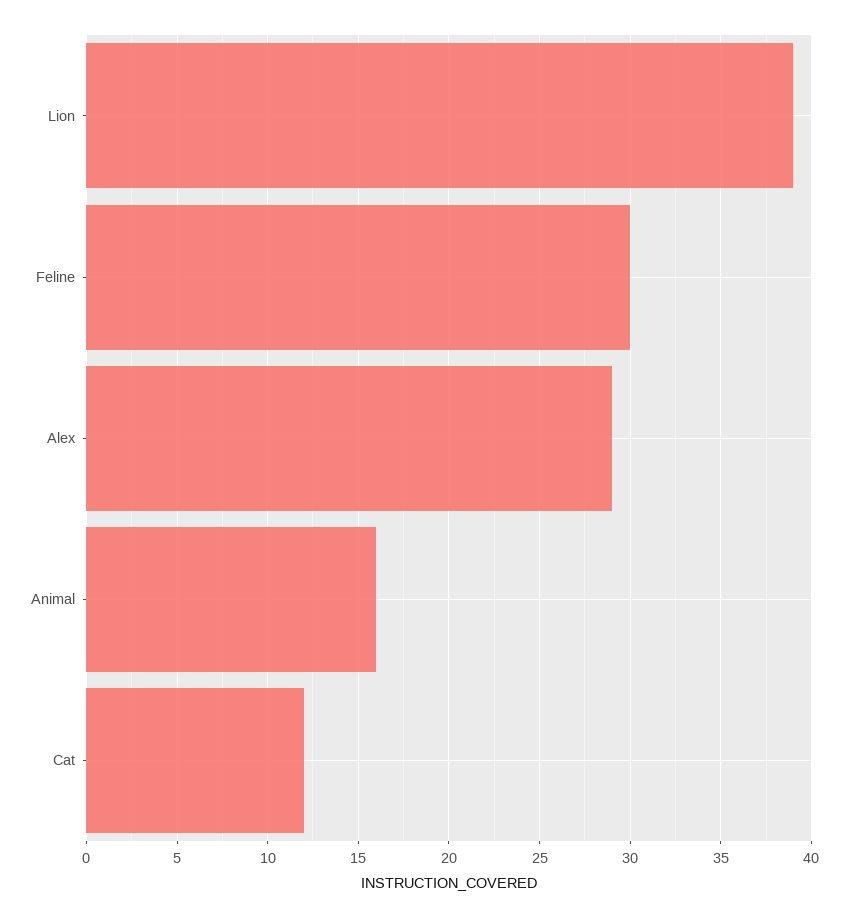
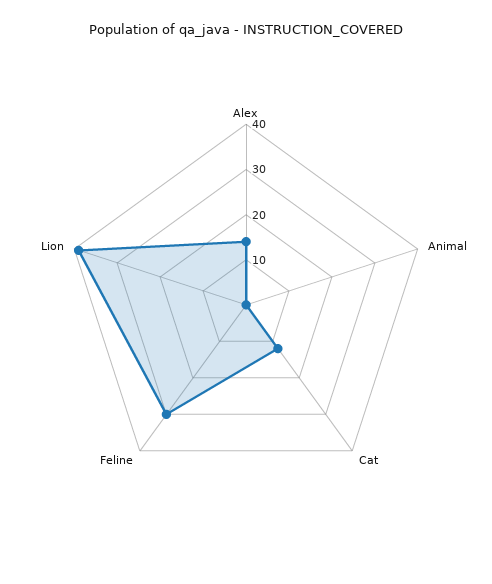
  {
    "Lion": 39,
    "Feline": 30,
-   "Alex": 29,
+   "Alex": 15,
-   "Animal": 16,
+   "Animal": 0,
    "Cat": 12
  }

